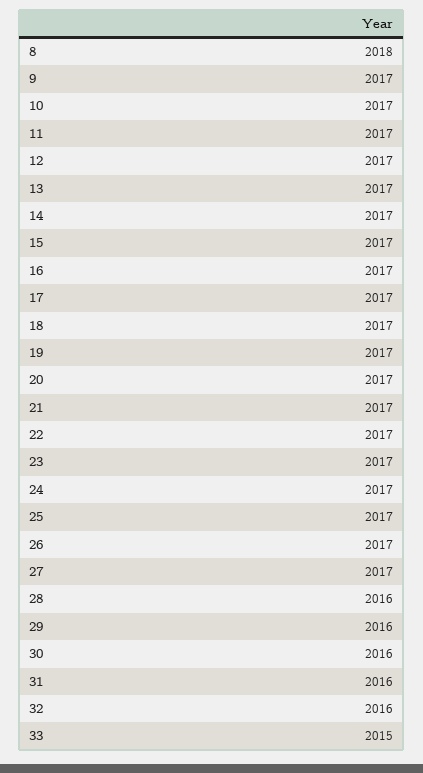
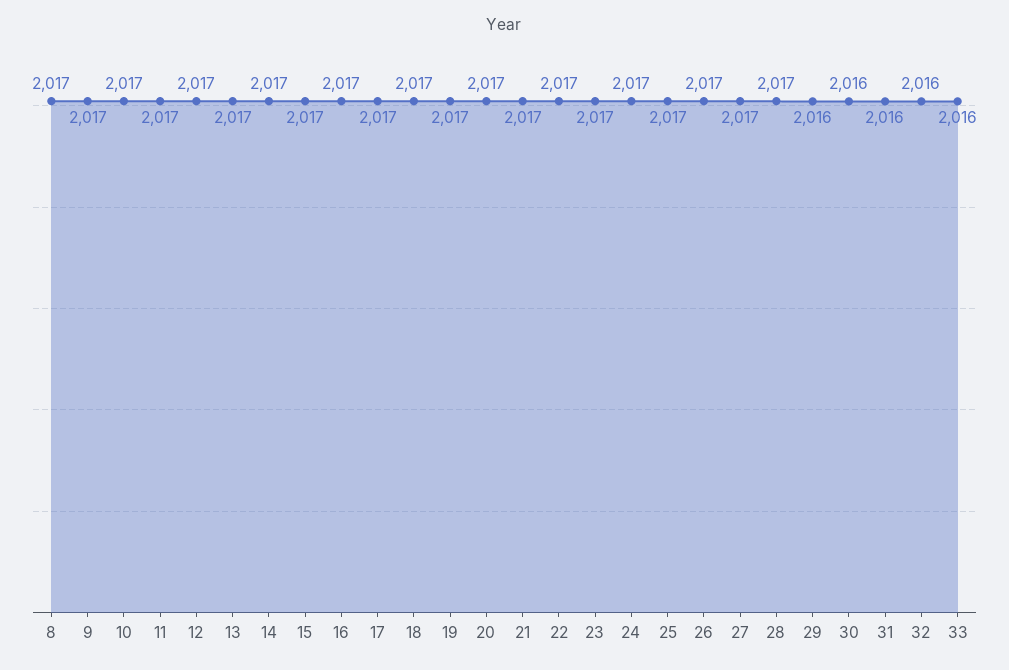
  {
-   "8": 2018,
+   "8": 2017,
    "9": 2017,
    "10": 2017,
    "11": 2017,
    "12": 2017,
    "13": 2017,
    "14": 2017,
    "15": 2017,
    "16": 2017,
    "17": 2017,
    "18": 2017,
    "19": 2017,
    "20": 2017,
    "21": 2017,
    "22": 2017,
    "23": 2017,
    "24": 2017,
    "25": 2017,
    "26": 2017,
    "27": 2017,
-   "28": 2016,
+   "28": 2017,
    "29": 2016,
    "30": 2016,
    "31": 2016,
    "32": 2016,
-   "33": 2015
+   "33": 2016
  }

